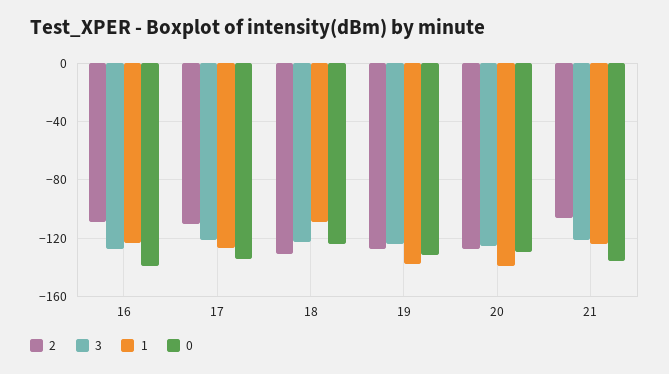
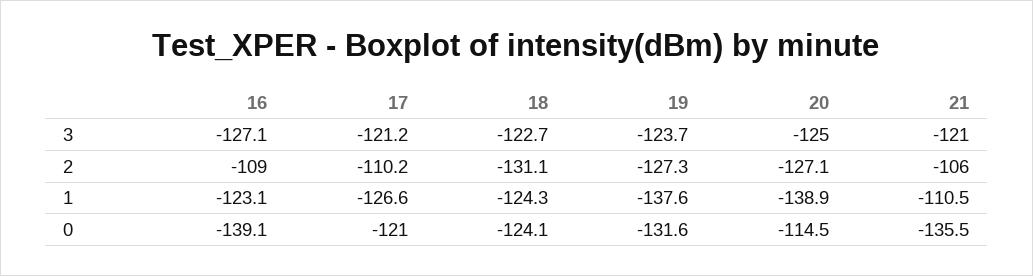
  {
    "2": {
      "16": -109,
      "17": -110.2,
      "18": -131.1,
      "19": -127.3,
      "20": -127.1,
      "21": -106
    },
    "3": {
      "16": -127.1,
      "17": -121.2,
      "18": -122.7,
      "19": -123.7,
      "20": -125,
      "21": -121
    },
    "1": {
      "16": -123.1,
      "17": -126.6,
-     "18": -110,
+     "18": -124.3,
      "19": -137.6,
      "20": -138.9,
-     "21": -125
+     "21": -110.5
    },
    "0": {
      "16": -139.1,
-     "17": -135,
+     "17": -121,
      "18": -124.1,
      "19": -131.6,
-     "20": -130,
+     "20": -114.5,
      "21": -135.5
    }
  }

